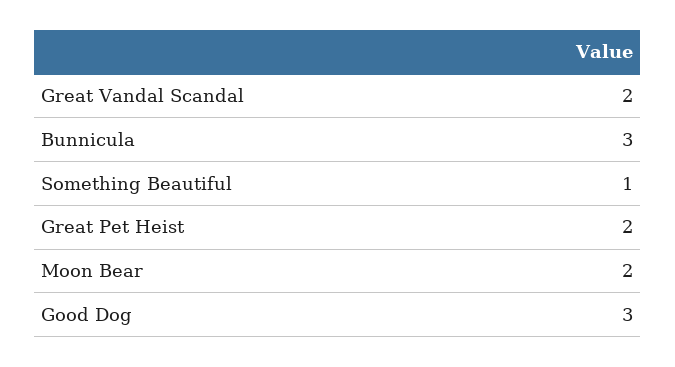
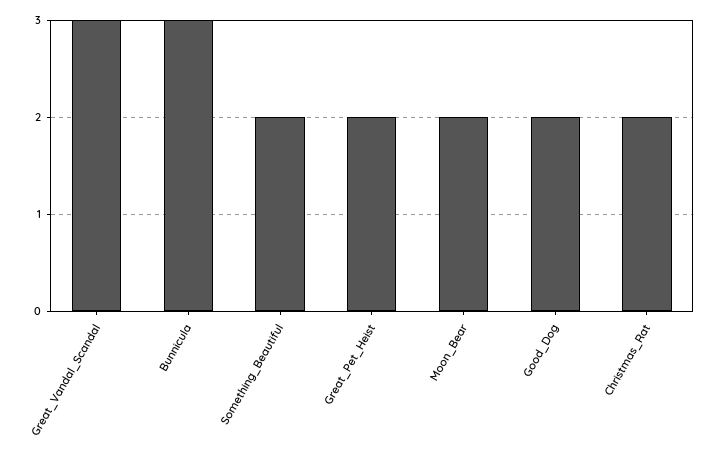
  {
-   "Great Vandal Scandal": 2,
+   "Great Vandal Scandal": 3,
    "Bunnicula": 3,
-   "Something Beautiful": 1,
+   "Something Beautiful": 2,
    "Great Pet Heist": 2,
    "Moon Bear": 2,
-   "Good Dog": 3
+   "Good Dog": 2,
+   "Christmas_Rat": 2
  }

